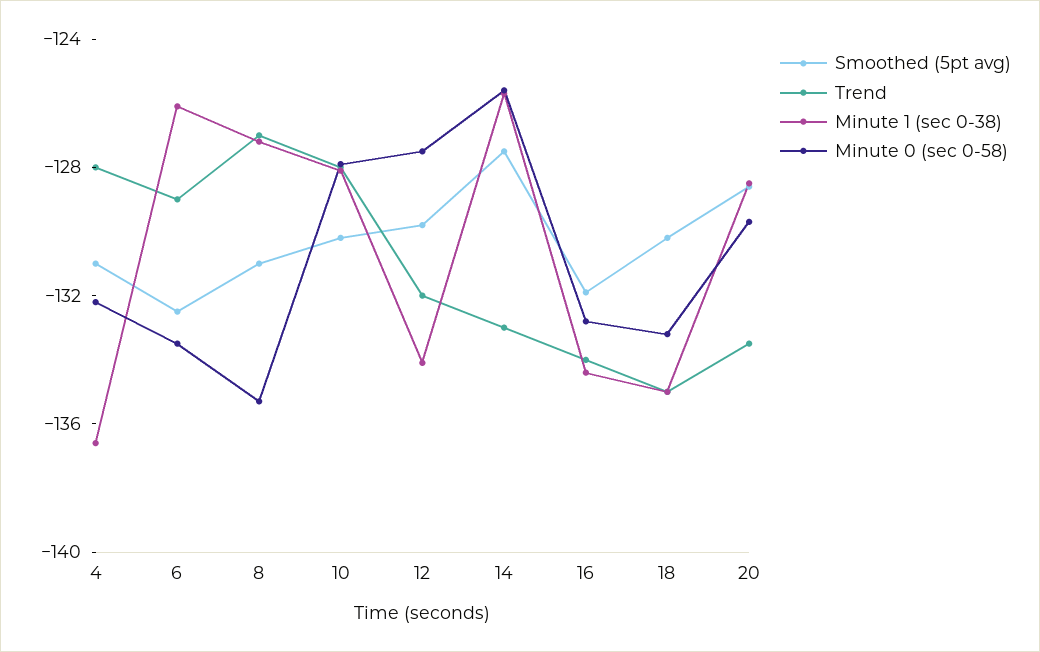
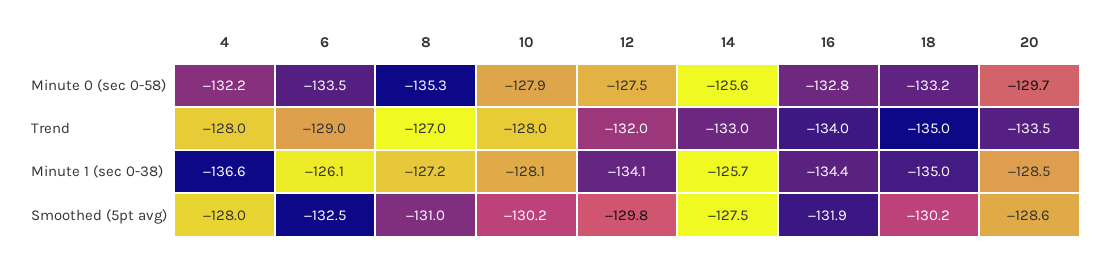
  {
    "Smoothed (5pt avg)": {
-     "4": -131,
+     "4": -128,
      "6": -132.5,
      "8": -131,
      "10": -130.2,
      "12": -129.8,
      "14": -127.5,
      "16": -131.9,
      "18": -130.2,
      "20": -128.6
    },
    "Trend": {
      "4": -128,
      "6": -129,
      "8": -127,
      "10": -128,
      "12": -132,
      "14": -133,
      "16": -134,
      "18": -135,
      "20": -133.5
    },
    "Minute 1 (sec 0-38)": {
      "4": -136.6,
      "6": -126.1,
      "8": -127.2,
      "10": -128.1,
      "12": -134.1,
      "14": -125.7,
      "16": -134.4,
      "18": -135,
      "20": -128.5
    },
    "Minute 0 (sec 0-58)": {
      "4": -132.2,
      "6": -133.5,
      "8": -135.3,
      "10": -127.9,
      "12": -127.5,
      "14": -125.6,
      "16": -132.8,
      "18": -133.2,
      "20": -129.7
    }
  }

